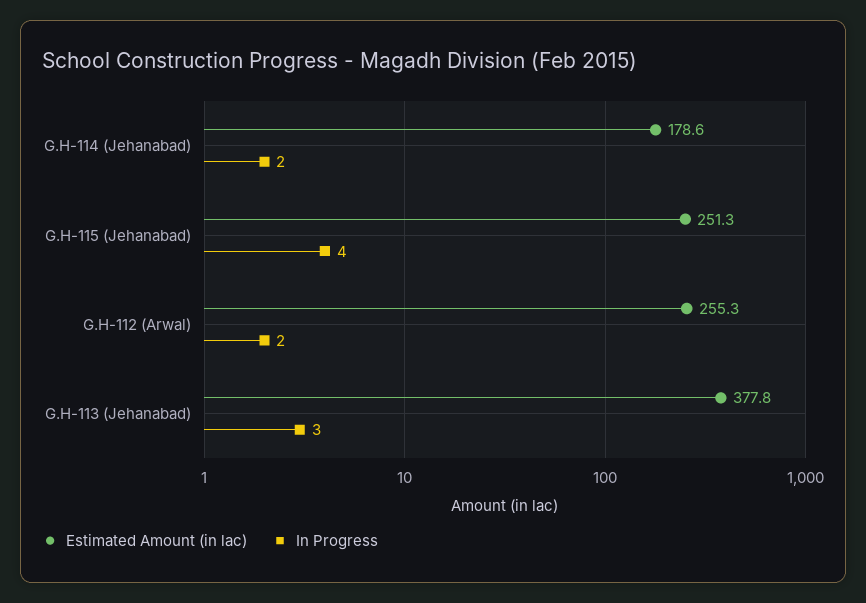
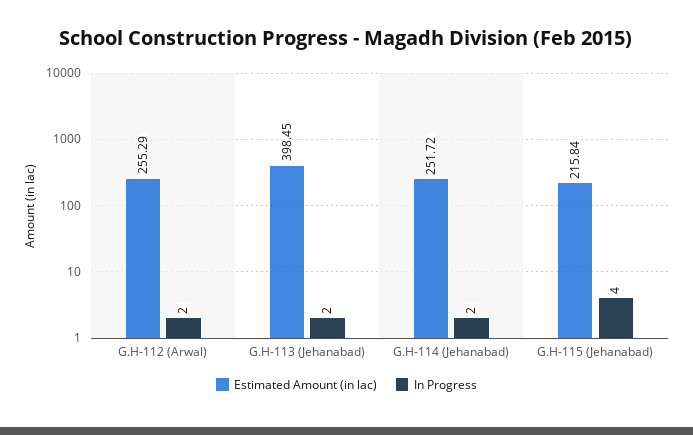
  {
    "Estimated Amount (in lac)": {
-     "G.H-114 (Jehanabad)": 178.6,
+     "G.H-114 (Jehanabad)": 251.72,
-     "G.H-115 (Jehanabad)": 251.3,
+     "G.H-115 (Jehanabad)": 215.84,
      "G.H-112 (Arwal)": 255.29,
-     "G.H-113 (Jehanabad)": 377.8
+     "G.H-113 (Jehanabad)": 398.45
    },
    "In Progress": {
      "G.H-114 (Jehanabad)": 2,
      "G.H-115 (Jehanabad)": 4,
      "G.H-112 (Arwal)": 2,
-     "G.H-113 (Jehanabad)": 3
+     "G.H-113 (Jehanabad)": 2
    }
  }

